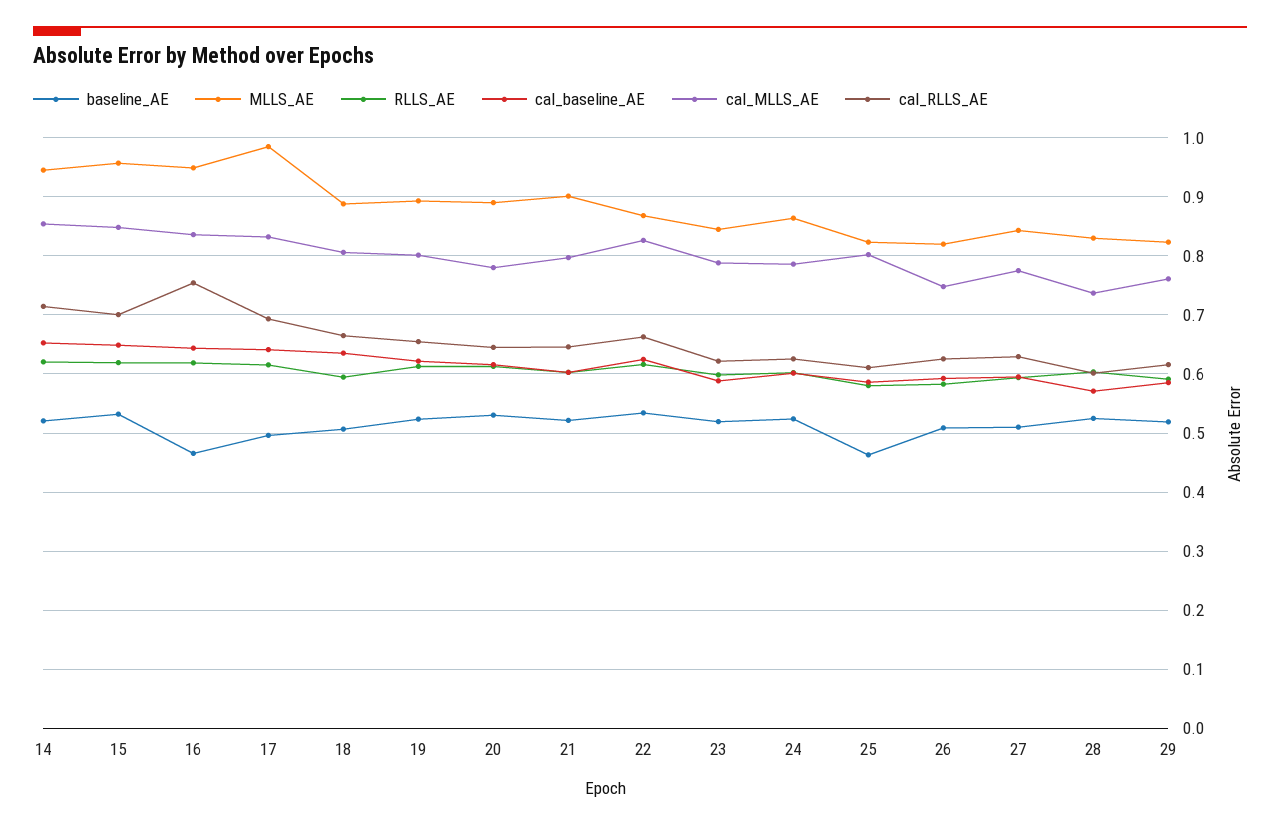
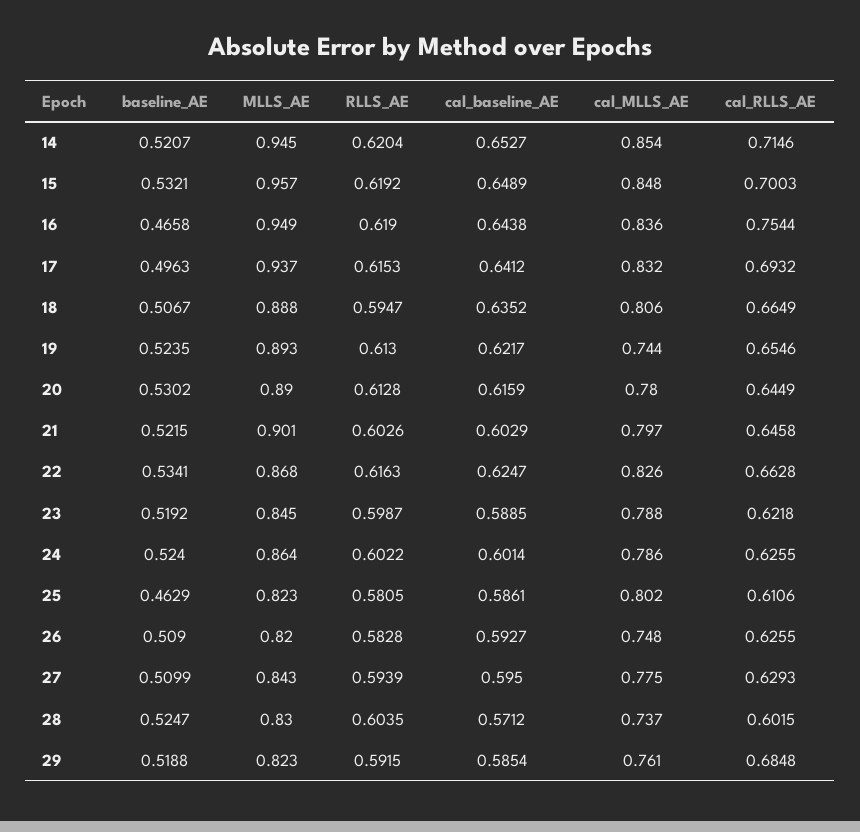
  {
    "baseline_AE": {
      "14": 0.5207,
      "15": 0.5321,
      "16": 0.4658,
      "17": 0.4963,
      "18": 0.5067,
      "19": 0.5235,
      "20": 0.5302,
      "21": 0.5215,
      "22": 0.5341,
      "23": 0.5192,
      "24": 0.524,
      "25": 0.4629,
      "26": 0.509,
      "27": 0.5099,
      "28": 0.5247,
      "29": 0.5188
    },
    "MLLS_AE": {
      "14": 0.945,
      "15": 0.957,
      "16": 0.949,
-     "17": 0.98,
+     "17": 0.937,
      "18": 0.888,
      "19": 0.893,
      "20": 0.89,
      "21": 0.901,
      "22": 0.868,
      "23": 0.845,
      "24": 0.864,
      "25": 0.823,
      "26": 0.82,
      "27": 0.843,
      "28": 0.83,
      "29": 0.823
    },
    "RLLS_AE": {
      "14": 0.6204,
      "15": 0.6192,
      "16": 0.619,
      "17": 0.6153,
      "18": 0.5947,
      "19": 0.613,
      "20": 0.6128,
      "21": 0.6026,
      "22": 0.6163,
      "23": 0.5987,
      "24": 0.6022,
      "25": 0.5805,
      "26": 0.5828,
      "27": 0.5939,
      "28": 0.6035,
      "29": 0.5915
    },
    "cal_baseline_AE": {
      "14": 0.6527,
      "15": 0.6489,
      "16": 0.6438,
      "17": 0.6412,
      "18": 0.6352,
      "19": 0.6217,
      "20": 0.6159,
      "21": 0.6029,
      "22": 0.6247,
      "23": 0.5885,
      "24": 0.6014,
      "25": 0.5861,
      "26": 0.5927,
      "27": 0.595,
      "28": 0.5712,
      "29": 0.5854
    },
    "cal_MLLS_AE": {
      "14": 0.854,
      "15": 0.848,
      "16": 0.836,
      "17": 0.832,
      "18": 0.806,
-     "19": 0.8,
+     "19": 0.744,
      "20": 0.78,
      "21": 0.797,
      "22": 0.826,
      "23": 0.788,
      "24": 0.786,
      "25": 0.802,
      "26": 0.748,
      "27": 0.775,
      "28": 0.737,
      "29": 0.761
    },
    "cal_RLLS_AE": {
      "14": 0.7146,
      "15": 0.7003,
      "16": 0.7544,
      "17": 0.6932,
      "18": 0.6649,
      "19": 0.6546,
      "20": 0.6449,
      "21": 0.6458,
      "22": 0.6628,
      "23": 0.6218,
      "24": 0.6255,
      "25": 0.6106,
      "26": 0.6255,
      "27": 0.6293,
      "28": 0.6015,
-     "29": 0.62
+     "29": 0.6848
    }
  }

